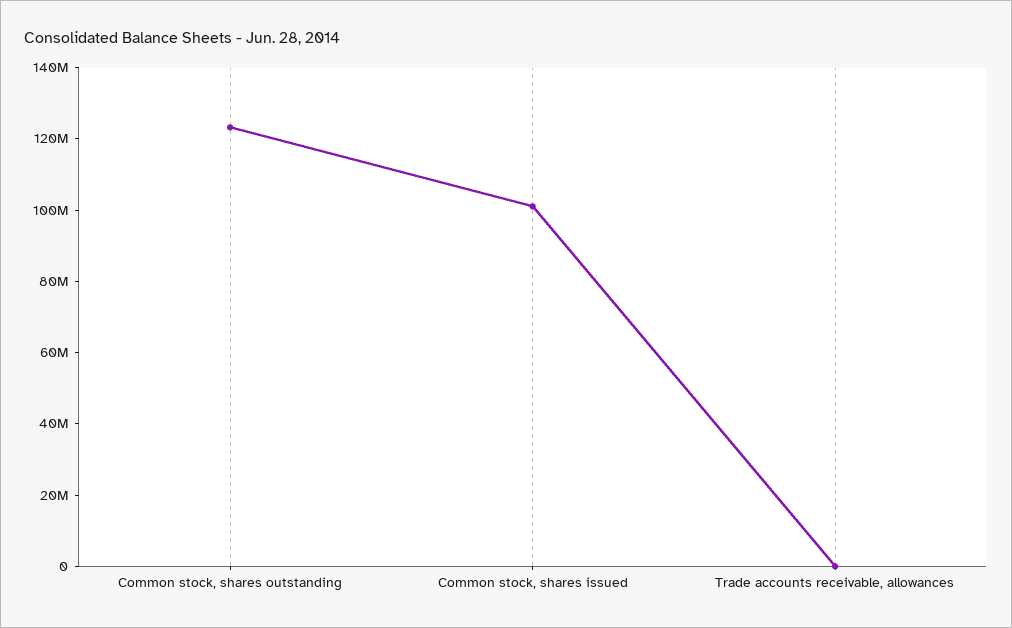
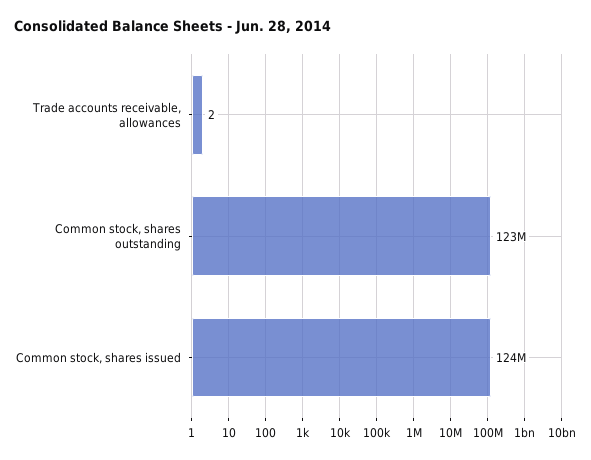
  {
    "Common stock, shares outstanding": 123000000,
-   "Common stock, shares issued": 100000000,
+   "Common stock, shares issued": 124000000,
    "Trade accounts receivable, allowances": 2
  }

